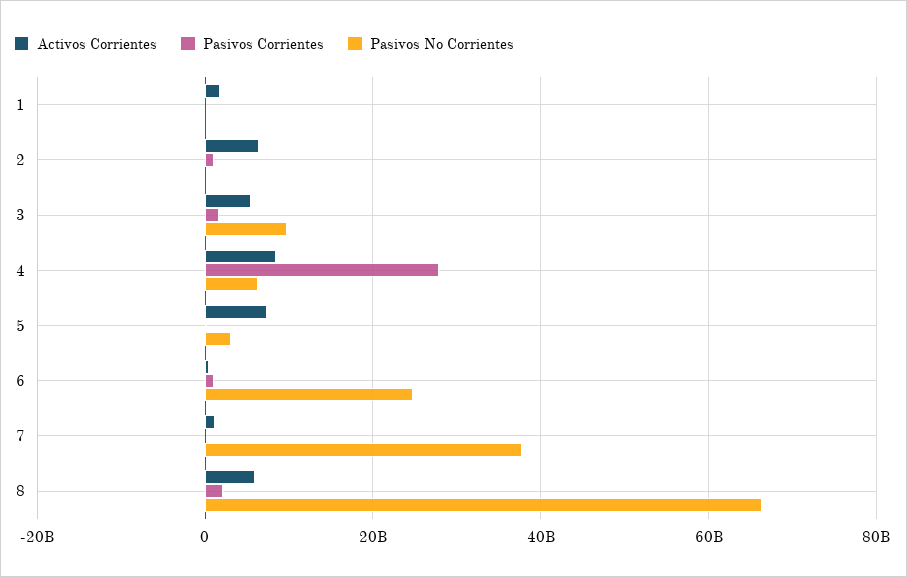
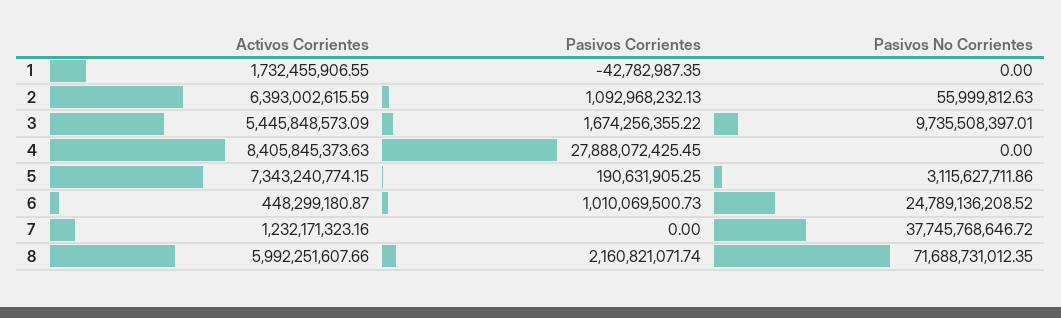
  {
    "Activos Corrientes": {
      "1": 1732455906.55,
      "2": 6393002615.59,
      "3": 5445848573.09,
      "4": 8405845373.63,
      "5": 7343240774.15,
      "6": 448299180.87,
      "7": 1232171323.16,
      "8": 5992251607.66
    },
    "Pasivos Corrientes": {
      "1": -42782987.35,
      "2": 1092968232.13,
      "3": 1674256355.22,
      "4": 27888072425.45,
      "5": 190631905.25,
      "6": 1010069500.73,
      "7": 0,
      "8": 2160821071.74
    },
    "Pasivos No Corrientes": {
      "1": 0,
      "2": 55999812.63,
      "3": 9735508397.01,
-     "4": 6000000000,
+     "4": 0,
      "5": 3115627711.86,
      "6": 24789136208.52,
      "7": 37745768646.72,
-     "8": 66000000000
+     "8": 71688731012.35
    }
  }

